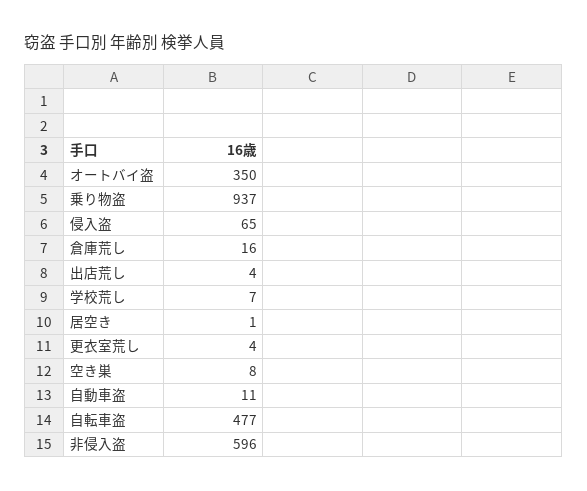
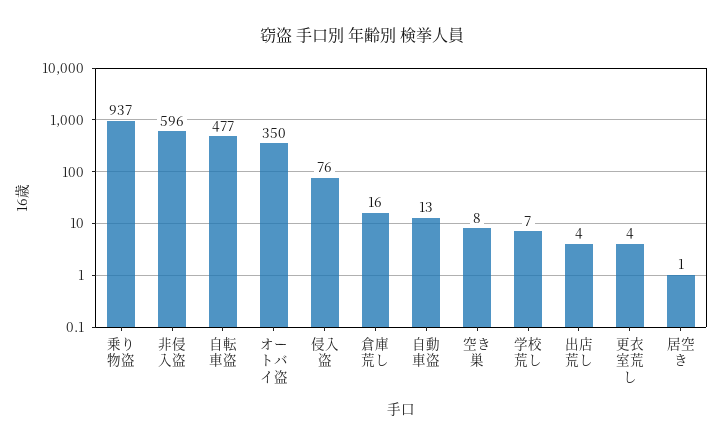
  {
    "オートバイ盗": 350,
    "乗り物盗": 937,
-   "侵入盗": 65,
+   "侵入盗": 76,
    "倉庫荒し": 16,
    "出店荒し": 4,
    "学校荒し": 7,
    "居空き": 1,
    "更衣室荒し": 4,
    "空き巣": 8,
-   "自動車盗": 11,
+   "自動車盗": 13,
    "自転車盗": 477,
    "非侵入盗": 596
  }

